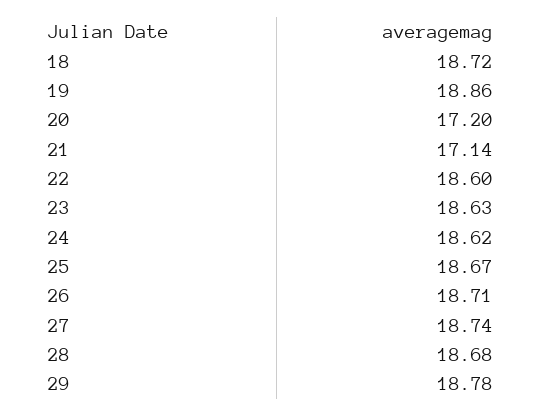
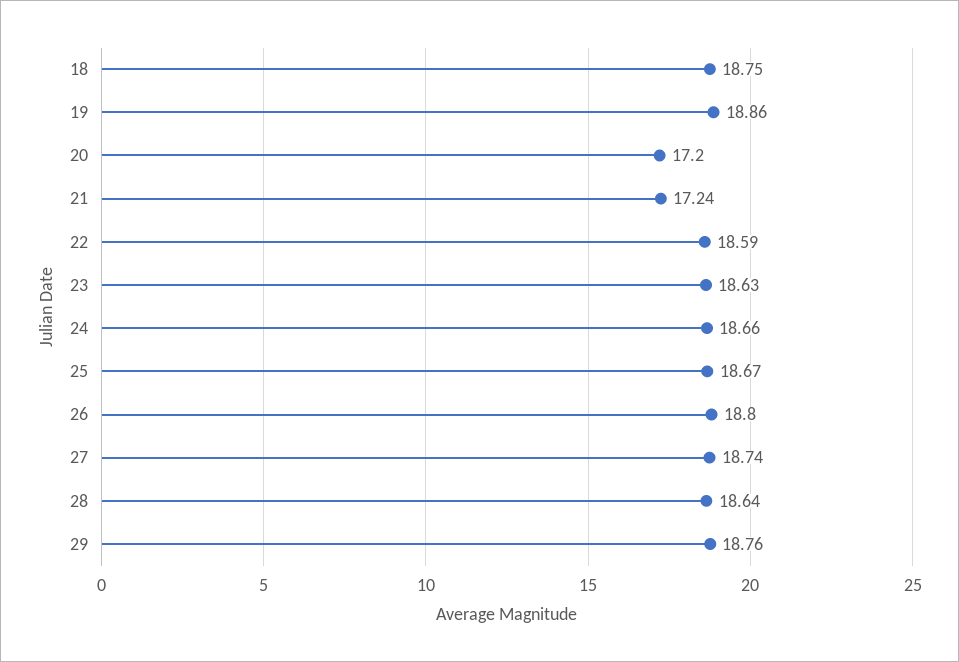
  {
-   "18": 18.72,
+   "18": 18.75,
    "19": 18.86,
    "20": 17.2,
-   "21": 17.14,
+   "21": 17.24,
-   "22": 18.6,
+   "22": 18.59,
    "23": 18.63,
-   "24": 18.62,
+   "24": 18.66,
    "25": 18.67,
-   "26": 18.71,
+   "26": 18.8,
    "27": 18.74,
-   "28": 18.68,
+   "28": 18.64,
-   "29": 18.78
+   "29": 18.76
  }

